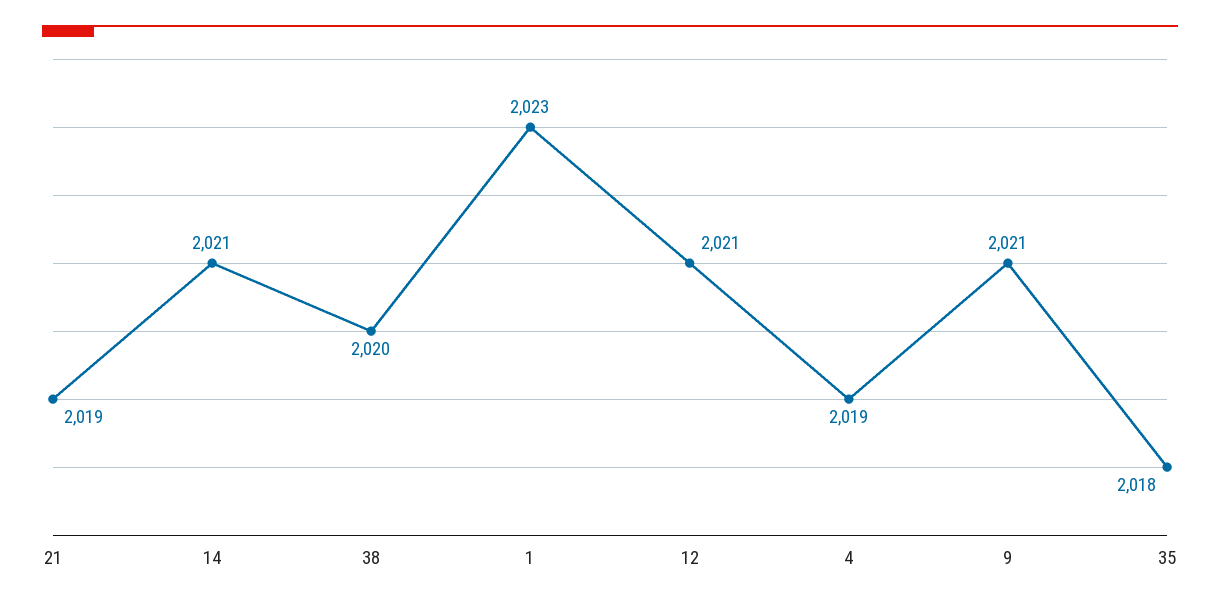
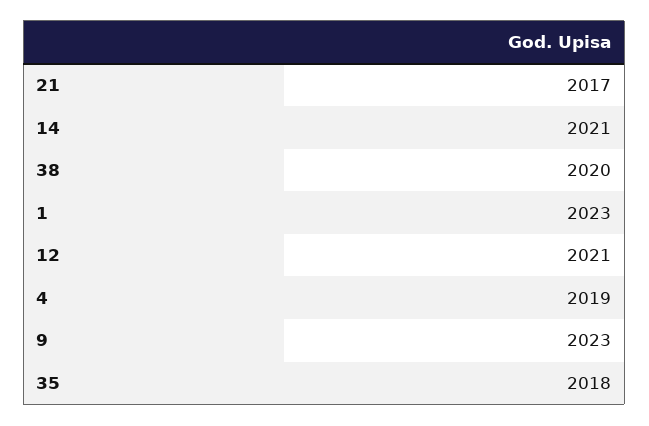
  {
-   "21": 2019,
+   "21": 2017,
    "14": 2021,
    "38": 2020,
    "1": 2023,
    "12": 2021,
    "4": 2019,
-   "9": 2021,
+   "9": 2023,
    "35": 2018
  }

